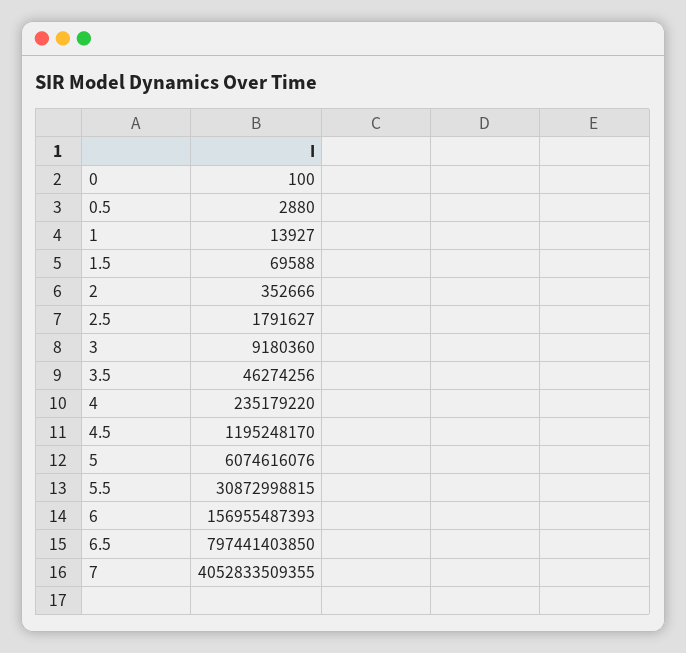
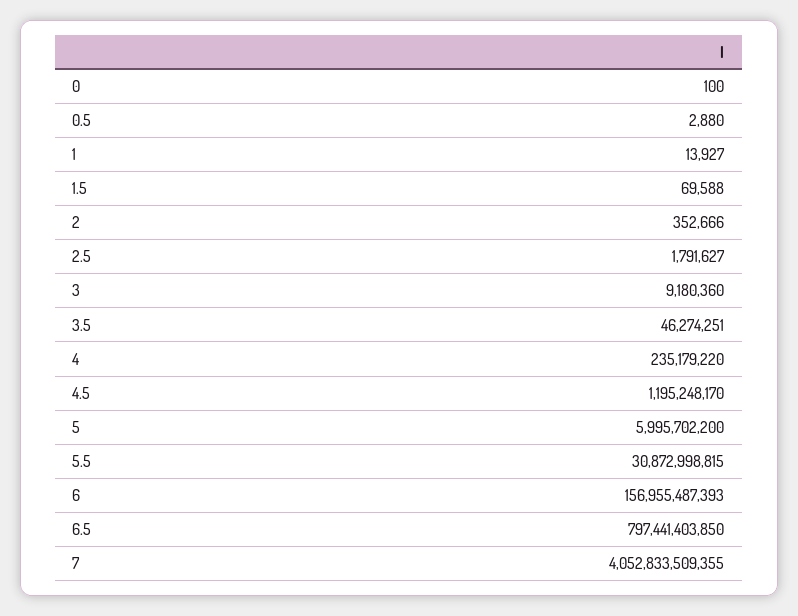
  {
    "0": 100,
    "0.5": 2880,
    "1": 13927,
    "1.5": 69588,
    "2": 352666,
    "2.5": 1791627,
    "3": 9180360,
-   "3.5": 46274256,
+   "3.5": 46274251,
    "4": 235179220,
    "4.5": 1195248170,
-   "5": 6074616076,
+   "5": 5995702200,
    "5.5": 30872998815,
    "6": 156955487393,
    "6.5": 797441403850,
    "7": 4052833509355
  }

